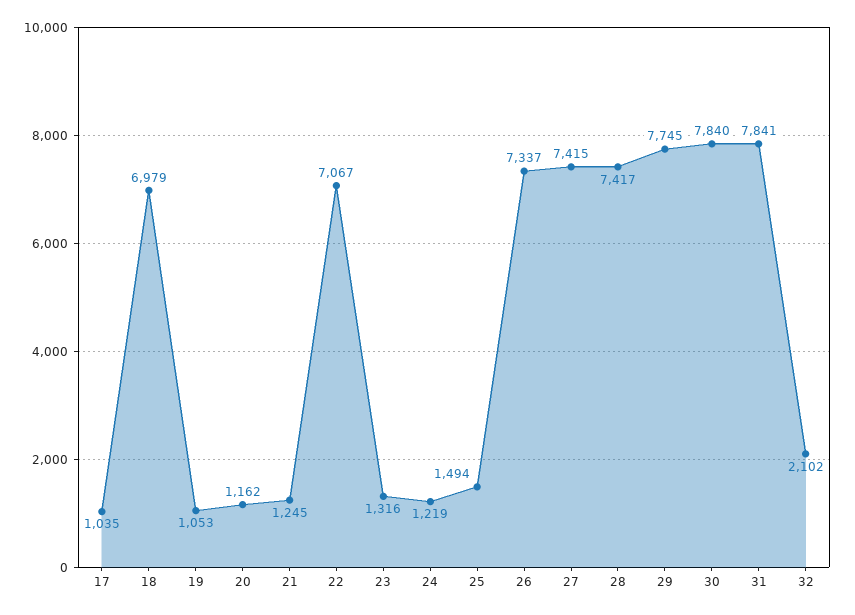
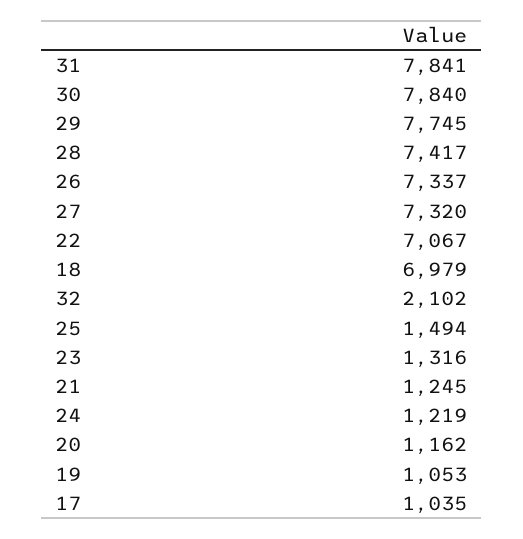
  {
    "17": 1035,
    "18": 6979,
    "19": 1053,
    "20": 1162,
    "21": 1245,
    "22": 7067,
    "23": 1316,
    "24": 1219,
    "25": 1494,
    "26": 7337,
-   "27": 7415,
+   "27": 7320,
    "28": 7417,
    "29": 7745,
    "30": 7840,
    "31": 7841,
    "32": 2102
  }

